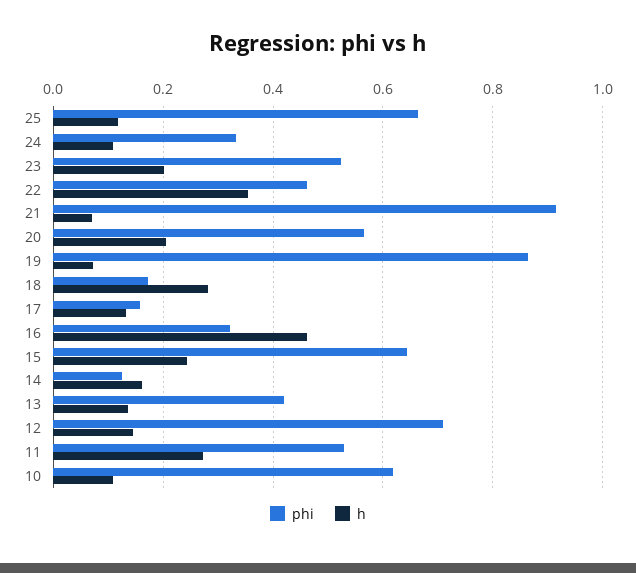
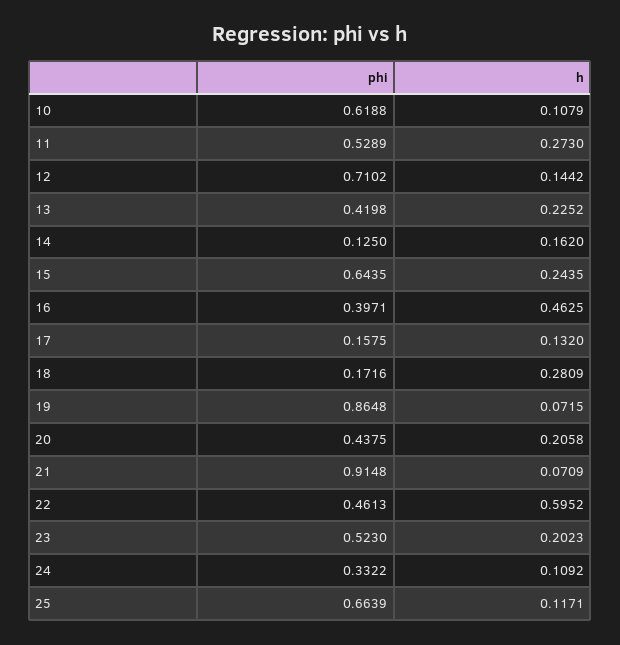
  {
    "phi": {
      "25": 0.6639,
      "24": 0.3322,
      "23": 0.523,
      "22": 0.4613,
      "21": 0.9148,
-     "20": 0.56,
+     "20": 0.4375,
      "19": 0.8648,
      "18": 0.1716,
      "17": 0.1575,
-     "16": 0.32,
+     "16": 0.3971,
      "15": 0.6435,
      "14": 0.125,
      "13": 0.4198,
      "12": 0.7102,
      "11": 0.5289,
      "10": 0.6188
    },
    "h": {
      "25": 0.1171,
      "24": 0.1092,
      "23": 0.2023,
-     "22": 0.36,
+     "22": 0.5952,
      "21": 0.0709,
      "20": 0.2058,
      "19": 0.0715,
      "18": 0.2809,
      "17": 0.132,
      "16": 0.4625,
      "15": 0.2435,
      "14": 0.162,
-     "13": 0.14,
+     "13": 0.2252,
      "12": 0.1442,
      "11": 0.273,
      "10": 0.1079
    }
  }

